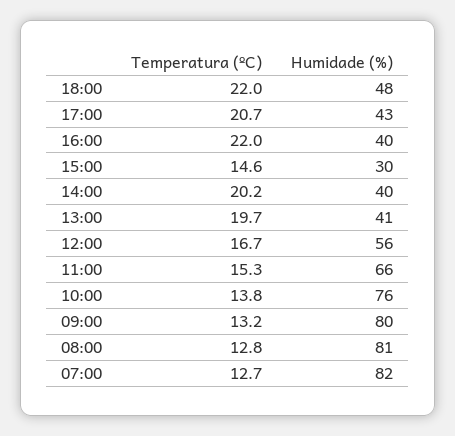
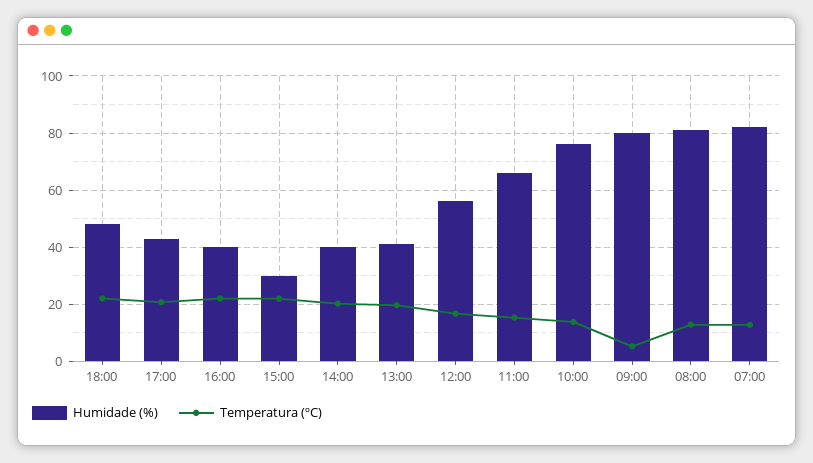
  {
    "Temperatura (ºC)": {
      "18:00": 22,
      "17:00": 20.7,
      "16:00": 22,
-     "15:00": 14.6,
+     "15:00": 22.5,
      "14:00": 20.2,
      "13:00": 19.7,
      "12:00": 16.7,
      "11:00": 15.3,
      "10:00": 13.8,
-     "09:00": 13.2,
+     "09:00": 5,
      "08:00": 12.8,
      "07:00": 12.7
    },
    "Humidade (%)": {
      "18:00": 48,
      "17:00": 43,
      "16:00": 40,
      "15:00": 30,
      "14:00": 40,
      "13:00": 41,
      "12:00": 56,
      "11:00": 66,
      "10:00": 76,
      "09:00": 80,
      "08:00": 81,
      "07:00": 82
    }
  }

